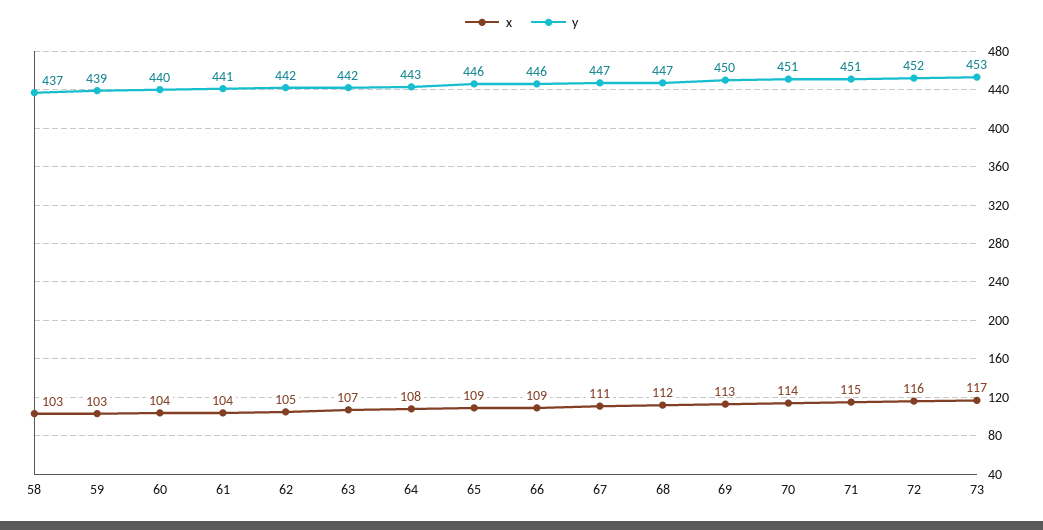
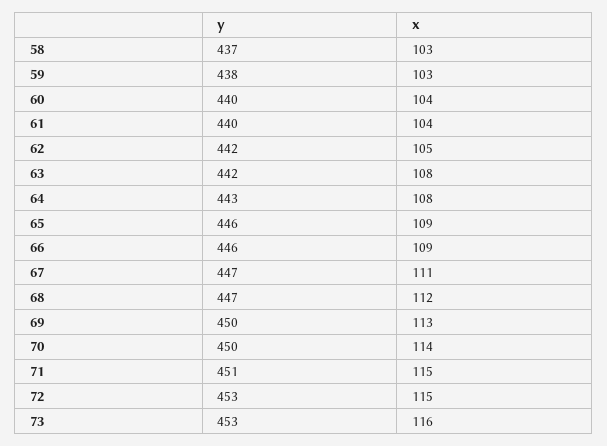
  {
    "x": {
      "58": 103,
      "59": 103,
      "60": 104,
      "61": 104,
      "62": 105,
-     "63": 107,
+     "63": 108,
      "64": 108,
      "65": 109,
      "66": 109,
      "67": 111,
      "68": 112,
      "69": 113,
      "70": 114,
      "71": 115,
-     "72": 116,
+     "72": 115,
-     "73": 117
+     "73": 116
    },
    "y": {
      "58": 437,
-     "59": 439,
+     "59": 438,
      "60": 440,
-     "61": 441,
+     "61": 440,
      "62": 442,
      "63": 442,
      "64": 443,
      "65": 446,
      "66": 446,
      "67": 447,
      "68": 447,
      "69": 450,
-     "70": 451,
+     "70": 450,
      "71": 451,
-     "72": 452,
+     "72": 453,
      "73": 453
    }
  }

